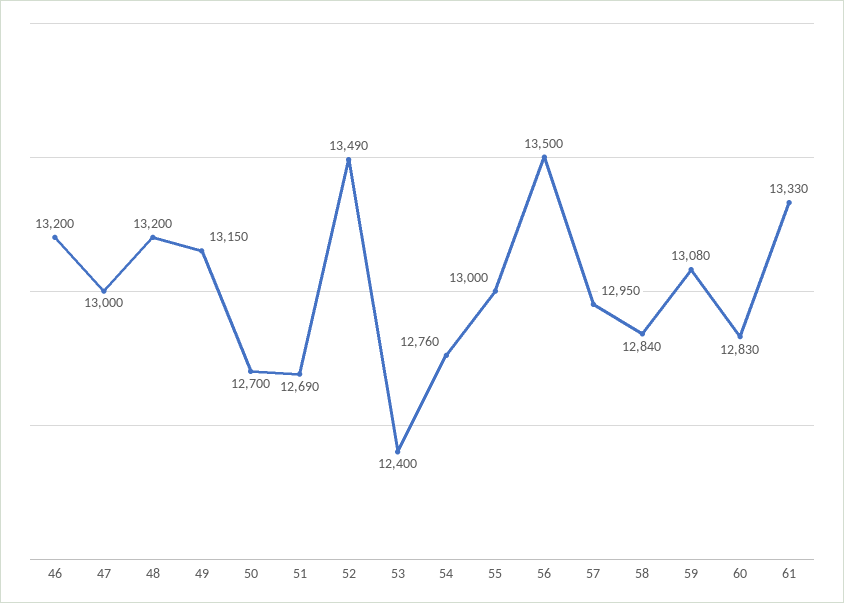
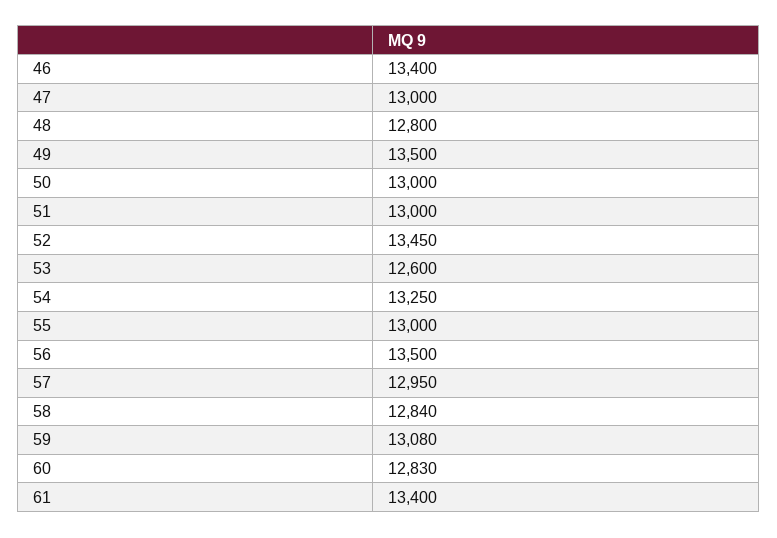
  {
-   "46": 13200,
+   "46": 13400,
    "47": 13000,
-   "48": 13200,
+   "48": 12800,
-   "49": 13150,
+   "49": 13500,
-   "50": 12700,
+   "50": 13000,
-   "51": 12690,
+   "51": 13000,
-   "52": 13490,
+   "52": 13450,
-   "53": 12400,
+   "53": 12600,
-   "54": 12760,
+   "54": 13250,
    "55": 13000,
    "56": 13500,
    "57": 12950,
    "58": 12840,
    "59": 13080,
    "60": 12830,
-   "61": 13330
+   "61": 13400
  }

